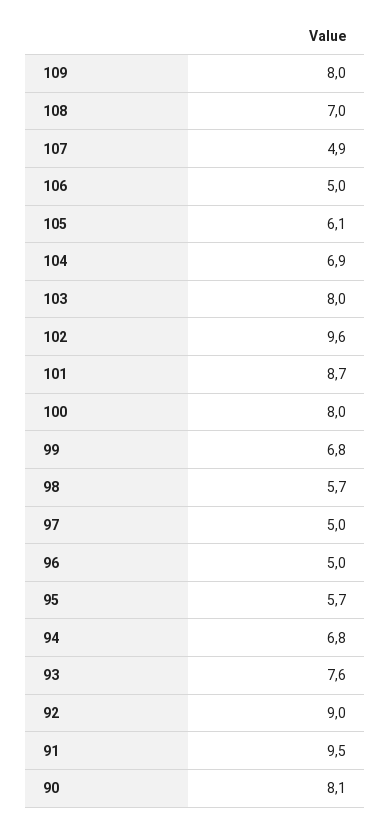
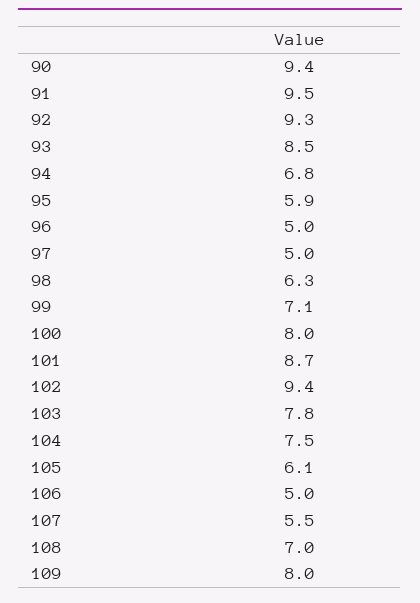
  {
    "109": 8,
    "108": 7,
-   "107": 4.9,
+   "107": 5.5,
    "106": 5,
    "105": 6.1,
-   "104": 6.9,
+   "104": 7.5,
-   "103": 8,
+   "103": 7.8,
-   "102": 9.6,
+   "102": 9.4,
    "101": 8.7,
    "100": 8,
-   "99": 6.8,
+   "99": 7.1,
-   "98": 5.7,
+   "98": 6.3,
    "97": 5,
    "96": 5,
-   "95": 5.7,
+   "95": 5.9,
    "94": 6.8,
-   "93": 7.6,
+   "93": 8.5,
-   "92": 9,
+   "92": 9.3,
    "91": 9.5,
-   "90": 8.1
+   "90": 9.4
  }

